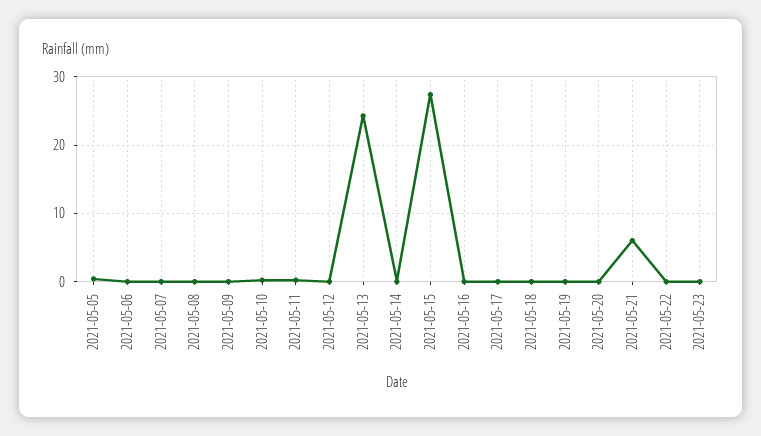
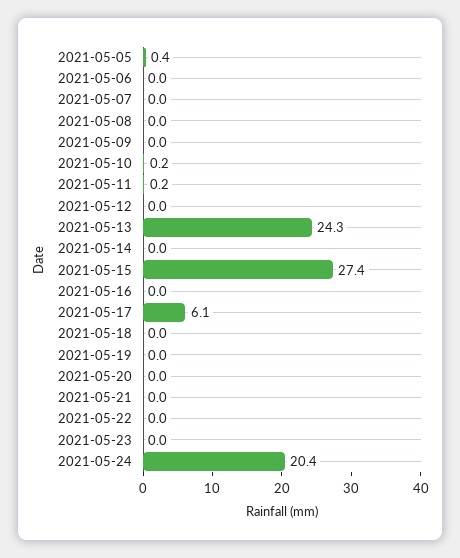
  {
    "2021-05-05": 0.4,
    "2021-05-06": 0,
    "2021-05-07": 0,
    "2021-05-08": 0,
    "2021-05-09": 0,
    "2021-05-10": 0.2,
    "2021-05-11": 0.2,
    "2021-05-12": 0,
    "2021-05-13": 24.3,
    "2021-05-14": 0,
    "2021-05-15": 27.4,
    "2021-05-16": 0,
-   "2021-05-17": 0,
+   "2021-05-17": 6.1,
    "2021-05-18": 0,
    "2021-05-19": 0,
    "2021-05-20": 0,
-   "2021-05-21": 6,
+   "2021-05-21": 0,
    "2021-05-22": 0,
-   "2021-05-23": 0
+   "2021-05-23": 0,
+   "2021-05-24": 20.4
  }

